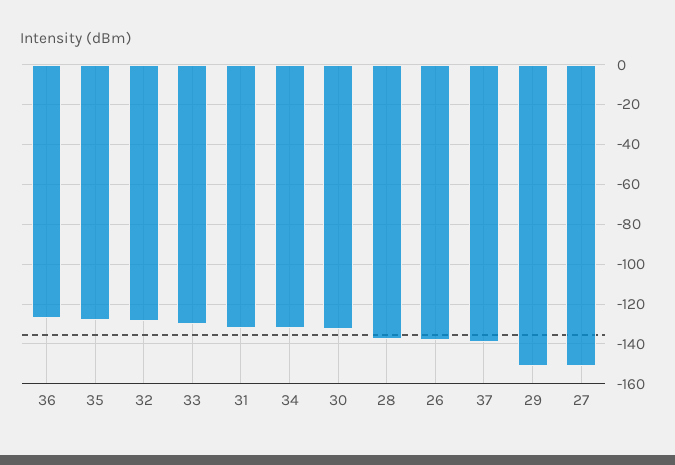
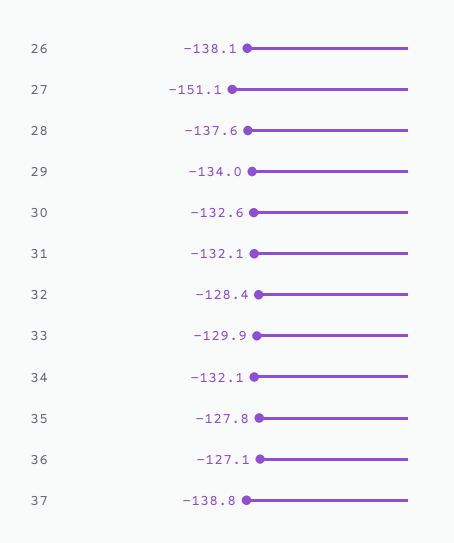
  {
    "36": -127.1,
    "35": -127.8,
    "32": -128.4,
    "33": -129.9,
    "31": -132.1,
    "34": -132.1,
    "30": -132.6,
    "28": -137.6,
    "26": -138.1,
    "37": -138.8,
-   "29": -150,
+   "29": -134,
    "27": -151.1
  }

